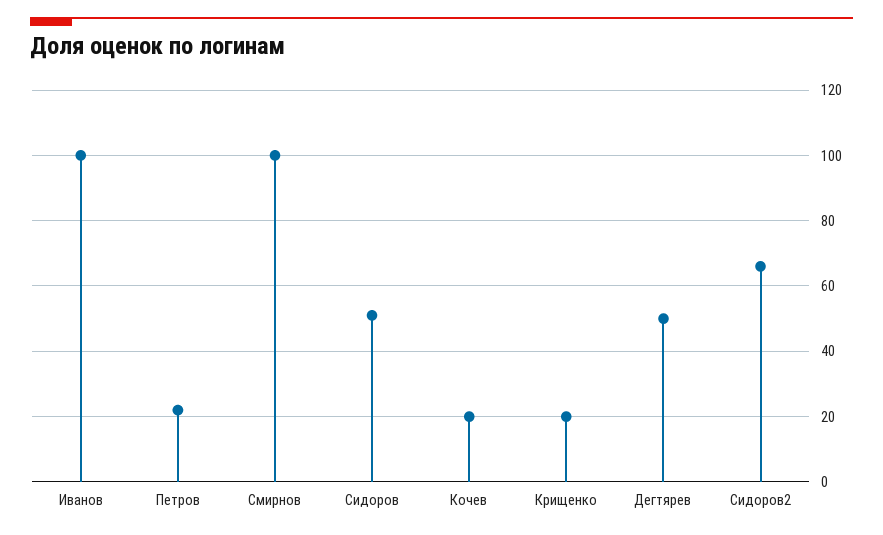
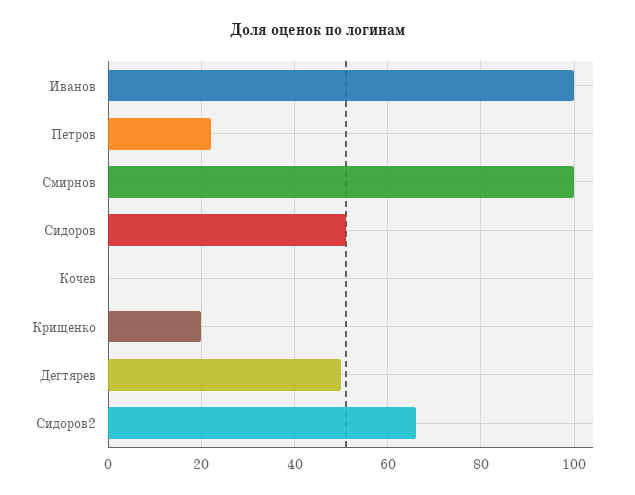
  {
    "Иванов": 100,
    "Петров": 20,
    "Смирнов": 100,
    "Сидоров": 50,
-   "Кочев": 20,
+   "Кочев": 0,
    "Крищенко": 20,
    "Дегтярев": 50,
    "Сидоров2": 65
  }

